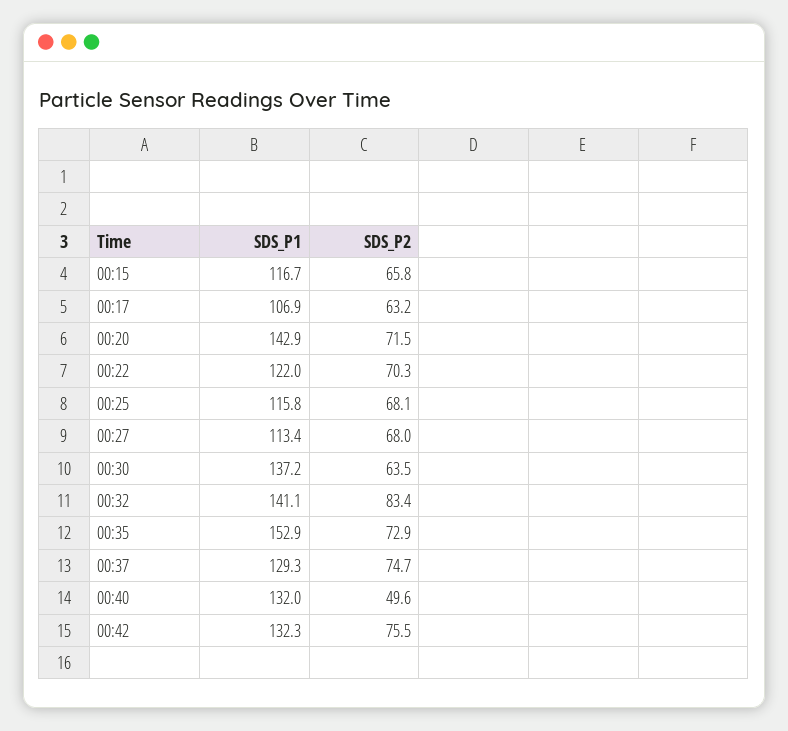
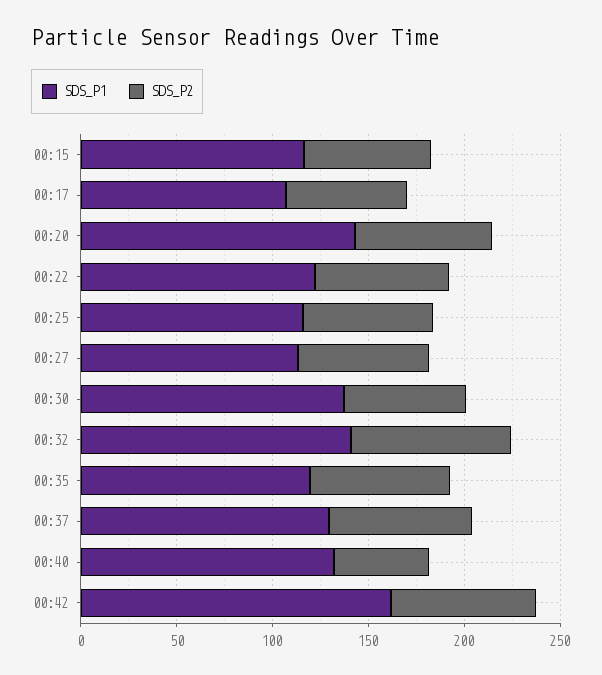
  {
    "SDS_P1": {
      "00:15": 116.7,
      "00:17": 106.9,
      "00:20": 142.9,
      "00:22": 122,
      "00:25": 115.8,
      "00:27": 113.4,
      "00:30": 137.2,
      "00:32": 141.1,
-     "00:35": 152.9,
+     "00:35": 120,
      "00:37": 129.3,
      "00:40": 132,
-     "00:42": 132.3
+     "00:42": 160
    },
    "SDS_P2": {
      "00:15": 65.8,
      "00:17": 63.2,
      "00:20": 71.5,
      "00:22": 70.3,
      "00:25": 68.1,
      "00:27": 68,
      "00:30": 63.5,
      "00:32": 83.4,
      "00:35": 72.9,
      "00:37": 74.7,
      "00:40": 49.6,
      "00:42": 75.5
    }
  }

